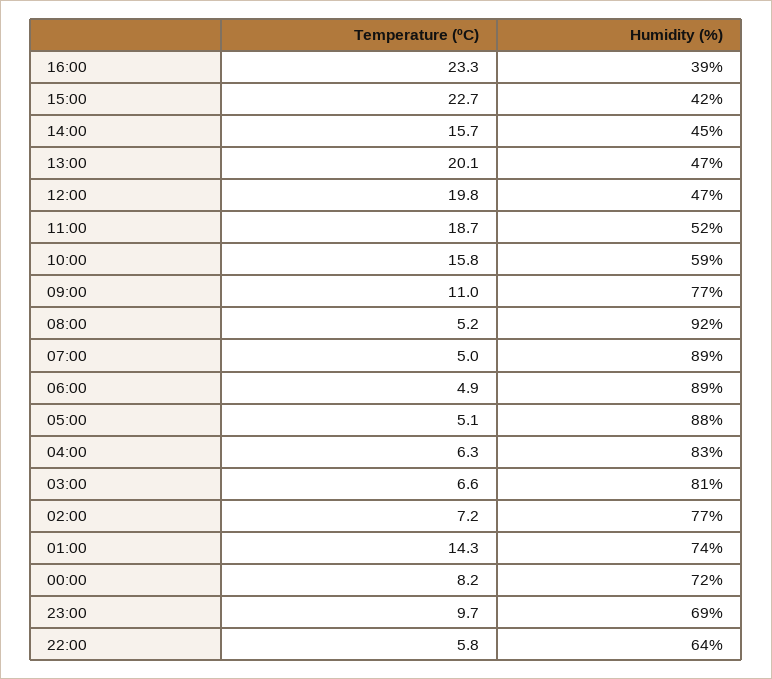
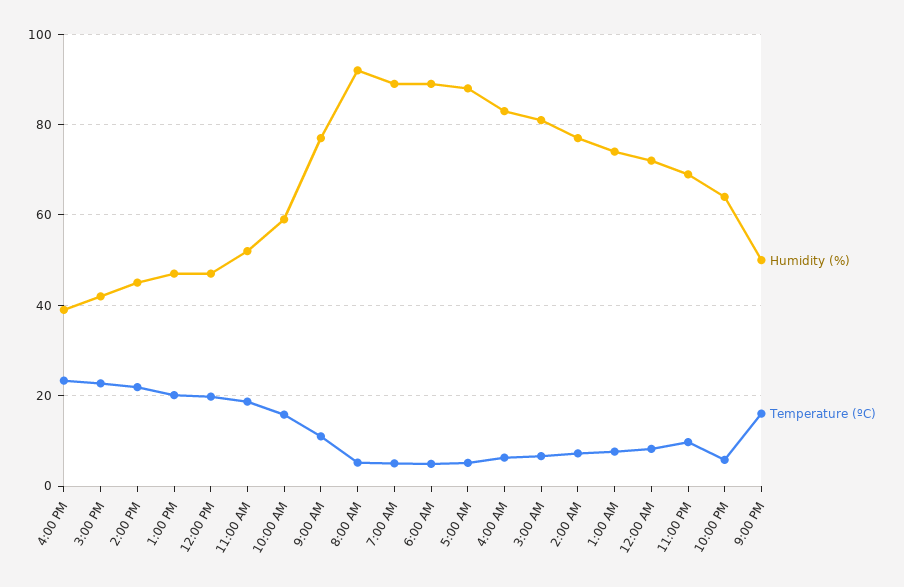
  {
    "Temperature (ºC)": {
      "16:00": 23.3,
      "15:00": 22.7,
-     "14:00": 15.7,
+     "14:00": 22,
      "13:00": 20.1,
      "12:00": 19.8,
      "11:00": 18.7,
      "10:00": 15.8,
      "09:00": 11,
      "08:00": 5.2,
      "07:00": 5,
      "06:00": 4.9,
      "05:00": 5.1,
      "04:00": 6.3,
      "03:00": 6.6,
      "02:00": 7.2,
-     "01:00": 14.3,
+     "01:00": 8,
      "00:00": 8.2,
      "23:00": 9.7,
-     "22:00": 5.8
+     "22:00": 5.8,
+     "9:00 PM": 16
    },
    "Humidity (%)": {
      "16:00": 39,
      "15:00": 42,
      "14:00": 45,
      "13:00": 47,
      "12:00": 47,
      "11:00": 52,
      "10:00": 59,
      "09:00": 77,
      "08:00": 92,
      "07:00": 89,
      "06:00": 89,
      "05:00": 88,
      "04:00": 83,
      "03:00": 81,
      "02:00": 77,
      "01:00": 74,
      "00:00": 72,
      "23:00": 69,
-     "22:00": 64
+     "22:00": 64,
+     "9:00 PM": 50
    }
  }

